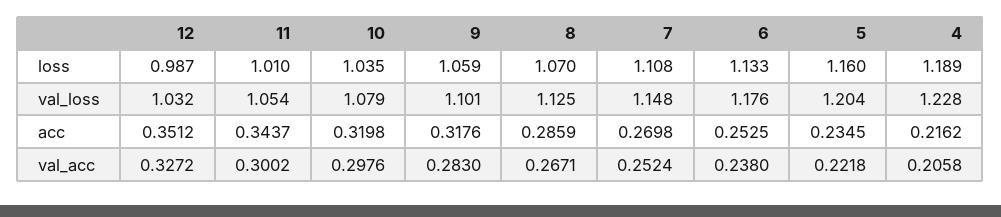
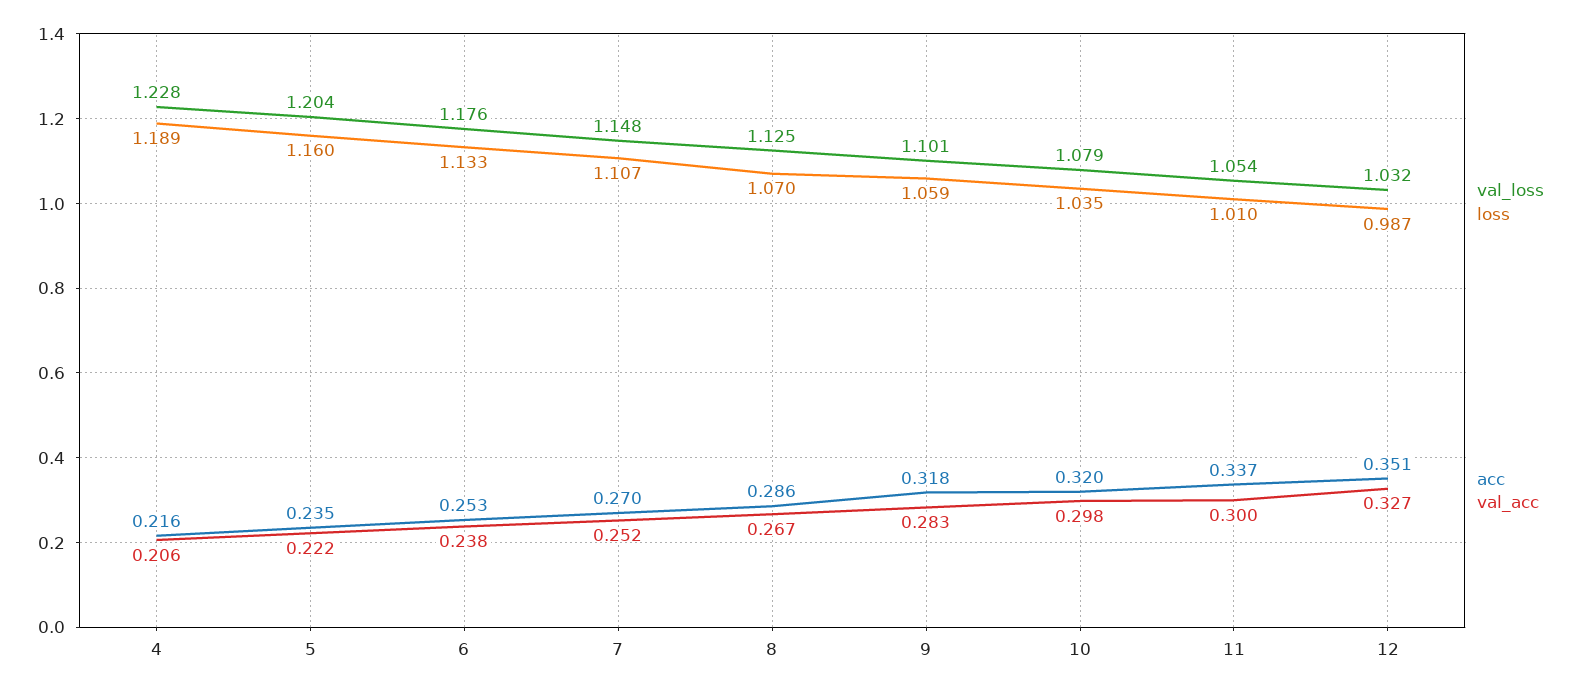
  {
    "loss": {
      "12": 0.987,
      "11": 1.01,
      "10": 1.035,
      "9": 1.059,
      "8": 1.07,
-     "7": 1.108,
+     "7": 1.107,
      "6": 1.133,
      "5": 1.16,
      "4": 1.189
    },
    "val_loss": {
      "12": 1.032,
      "11": 1.054,
      "10": 1.079,
      "9": 1.101,
      "8": 1.125,
      "7": 1.148,
      "6": 1.176,
      "5": 1.204,
      "4": 1.228
    },
    "acc": {
      "12": 0.3512,
-     "11": 0.3437,
+     "11": 0.337,
      "10": 0.3198,
      "9": 0.3176,
      "8": 0.2859,
      "7": 0.2698,
      "6": 0.2525,
      "5": 0.2345,
      "4": 0.2162
    },
    "val_acc": {
      "12": 0.3272,
      "11": 0.3002,
      "10": 0.2976,
      "9": 0.283,
      "8": 0.2671,
      "7": 0.2524,
      "6": 0.238,
      "5": 0.2218,
      "4": 0.2058
    }
  }

